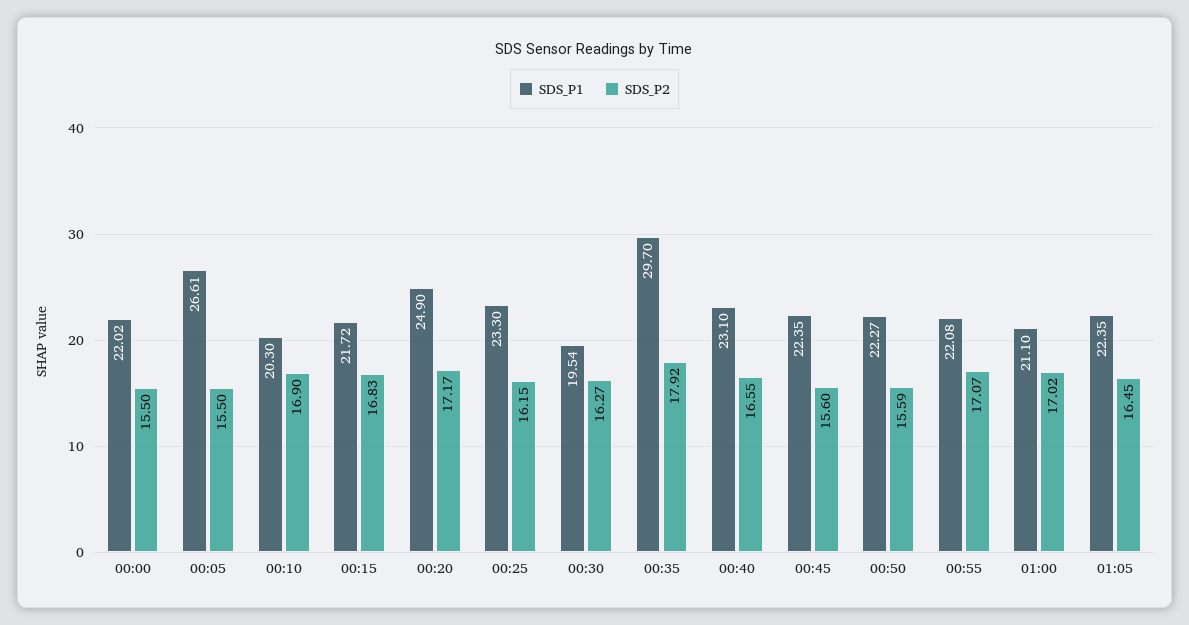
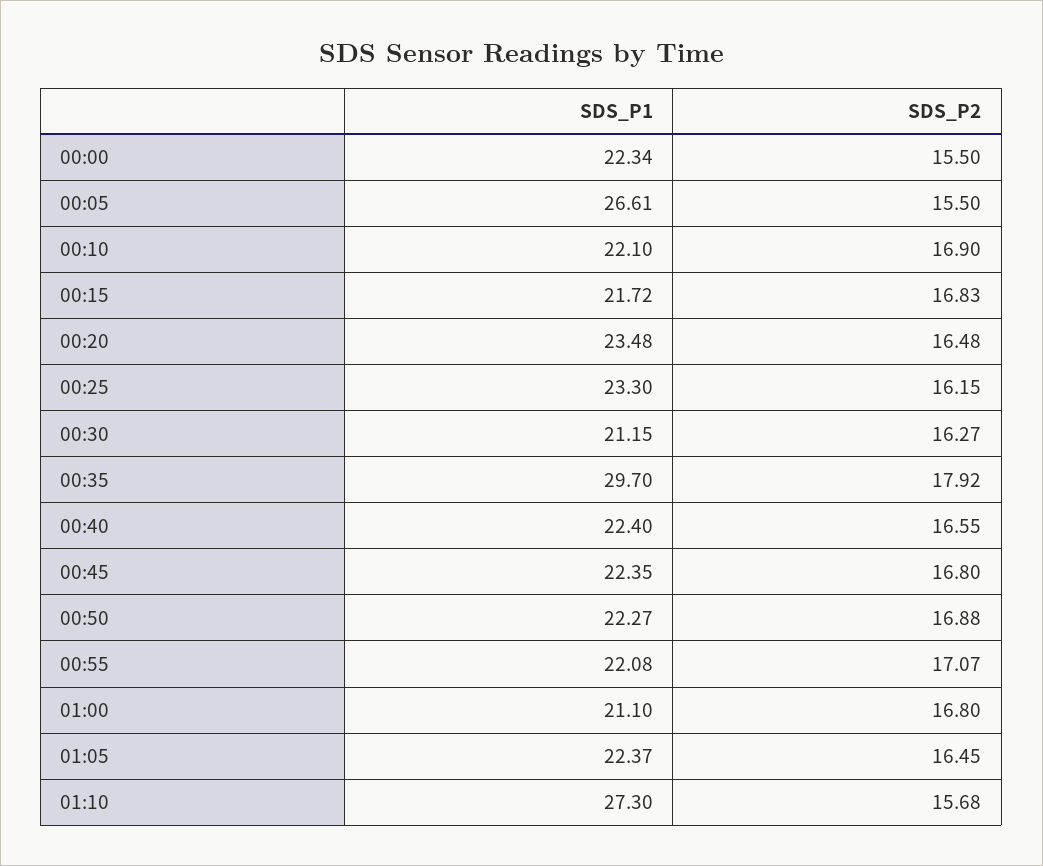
  {
    "SDS_P1": {
-     "00:00": 22.02,
+     "00:00": 22.34,
      "00:05": 26.61,
-     "00:10": 20.3,
+     "00:10": 22.1,
      "00:15": 21.72,
-     "00:20": 24.9,
+     "00:20": 23.48,
      "00:25": 23.3,
-     "00:30": 19.54,
+     "00:30": 21.15,
      "00:35": 29.7,
-     "00:40": 23.1,
+     "00:40": 22.4,
      "00:45": 22.35,
      "00:50": 22.27,
      "00:55": 22.08,
      "01:00": 21.1,
-     "01:05": 22.35
+     "01:05": 22.37,
+     "01:10": 27.3
    },
    "SDS_P2": {
      "00:00": 15.5,
      "00:05": 15.5,
      "00:10": 16.9,
      "00:15": 16.83,
-     "00:20": 17.17,
+     "00:20": 16.48,
      "00:25": 16.15,
      "00:30": 16.27,
      "00:35": 17.92,
      "00:40": 16.55,
-     "00:45": 15.6,
+     "00:45": 16.8,
-     "00:50": 15.59,
+     "00:50": 16.88,
      "00:55": 17.07,
-     "01:00": 17.02,
+     "01:00": 16.8,
-     "01:05": 16.45
+     "01:05": 16.45,
+     "01:10": 15.68
    }
  }

